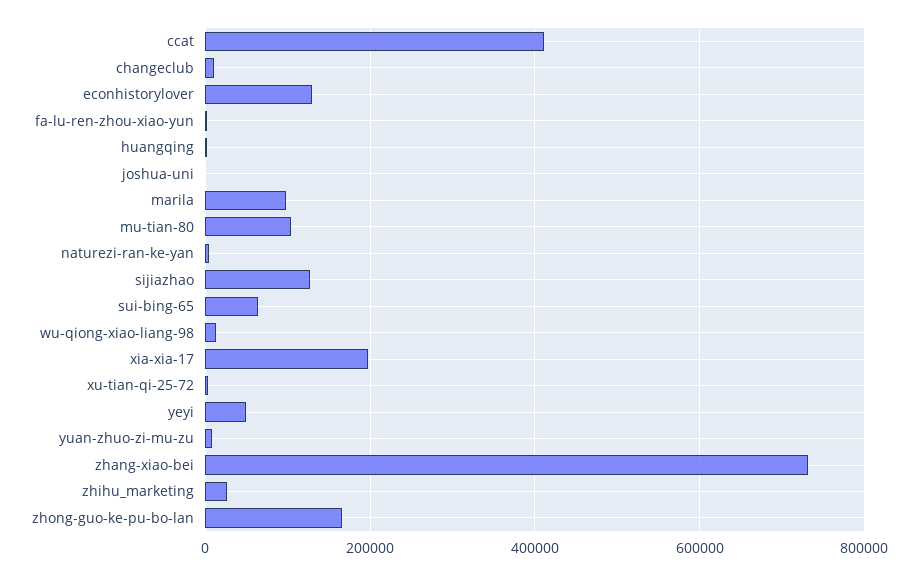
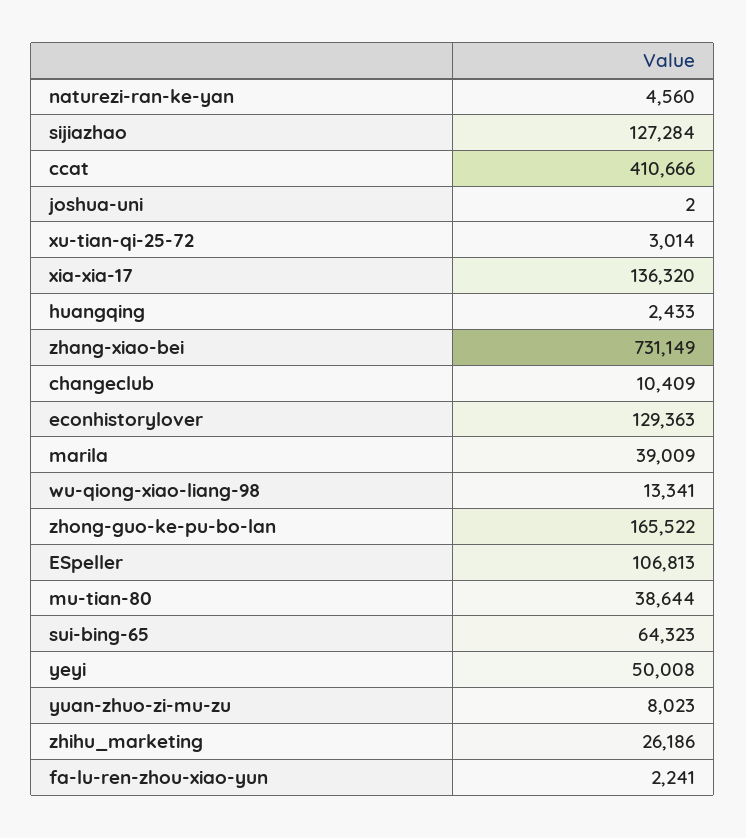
  {
    "ccat": 410666,
    "changeclub": 10409,
    "econhistorylover": 129363,
    "fa-lu-ren-zhou-xiao-yun": 2241,
    "huangqing": 2433,
    "joshua-uni": 2,
-   "marila": 100000,
+   "marila": 39009,
-   "mu-tian-80": 100000,
+   "mu-tian-80": 38644,
    "naturezi-ran-ke-yan": 4560,
    "sijiazhao": 127284,
    "sui-bing-65": 64323,
    "wu-qiong-xiao-liang-98": 13341,
-   "xia-xia-17": 200000,
+   "xia-xia-17": 136320,
    "xu-tian-qi-25-72": 3014,
    "yeyi": 50008,
    "yuan-zhuo-zi-mu-zu": 8023,
    "zhang-xiao-bei": 731149,
    "zhihu_marketing": 26186,
-   "zhong-guo-ke-pu-bo-lan": 165522
+   "zhong-guo-ke-pu-bo-lan": 165522,
+   "ESpeller": 106813
  }

